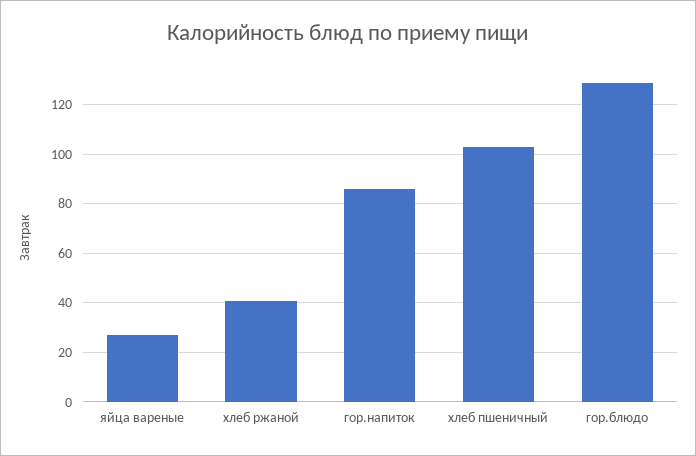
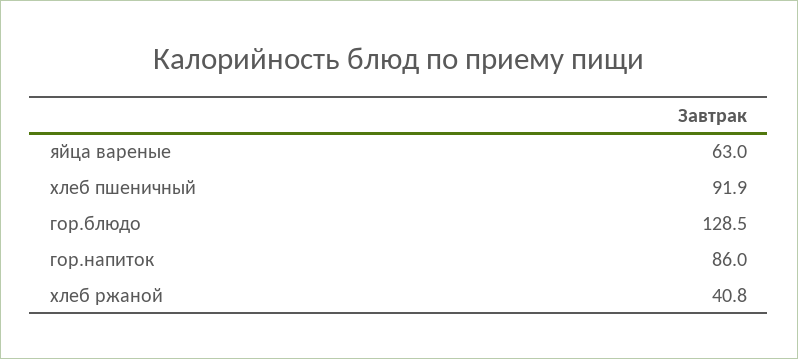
  {
-   "яйца вареные": 27.5,
+   "яйца вареные": 63,
    "хлеб ржаной": 40.8,
    "гор.напиток": 86,
-   "хлеб пшеничный": 102.5,
+   "хлеб пшеничный": 91.9,
    "гор.блюдо": 128.5
  }

